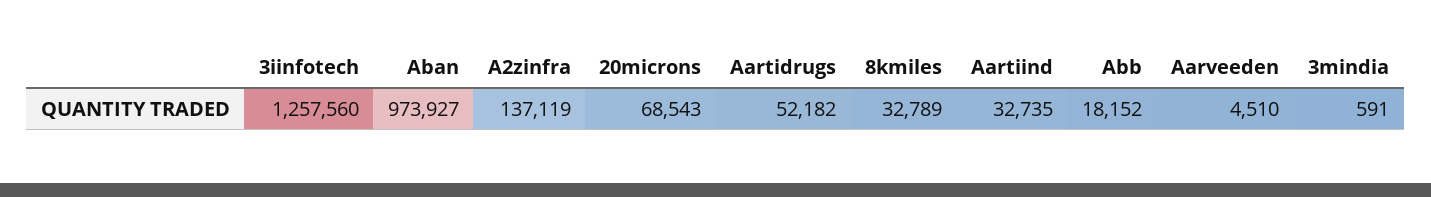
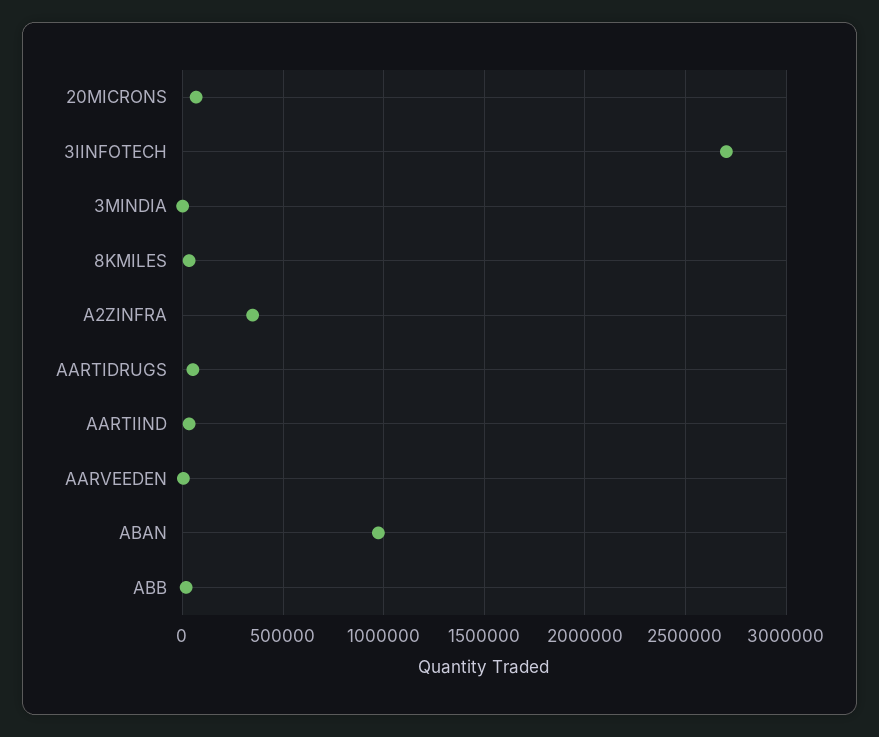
  {
-   "3iinfotech": 1257560,
+   "3iinfotech": 2700000,
    "Aban": 973927,
-   "A2zinfra": 137119,
+   "A2zinfra": 350000,
    "20microns": 68543,
    "Aartidrugs": 52182,
    "8kmiles": 32789,
    "Aartiind": 32735,
    "Abb": 18152,
    "Aarveeden": 4510,
    "3mindia": 591
  }

